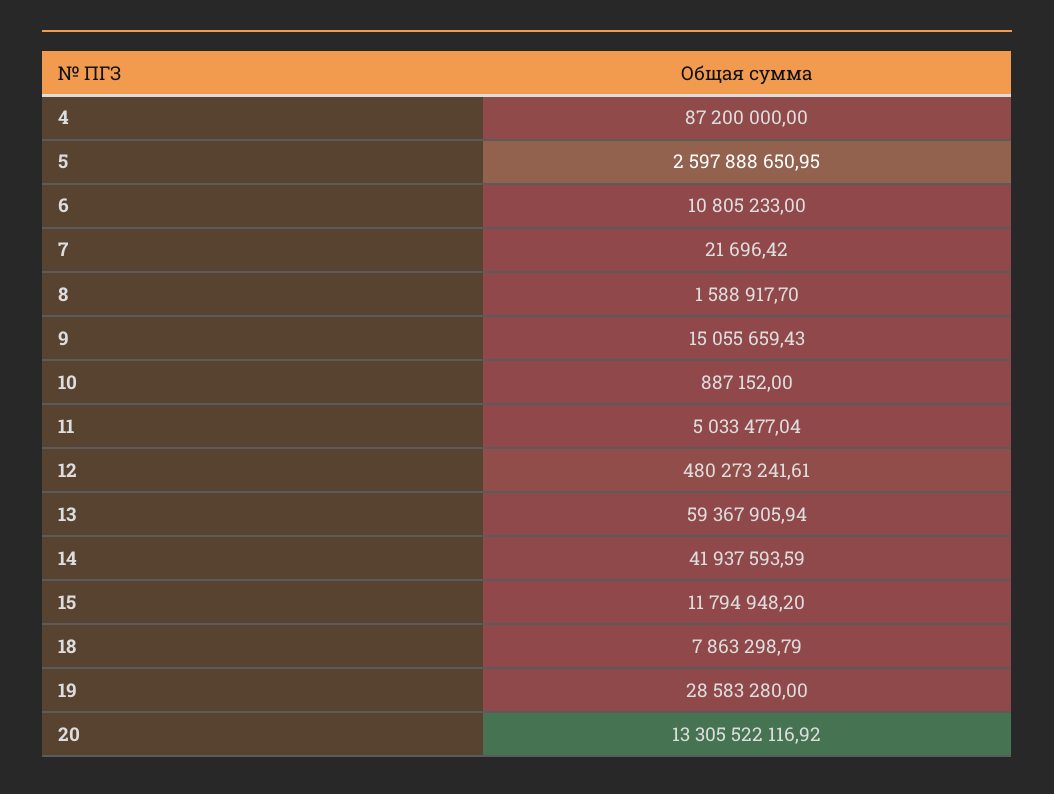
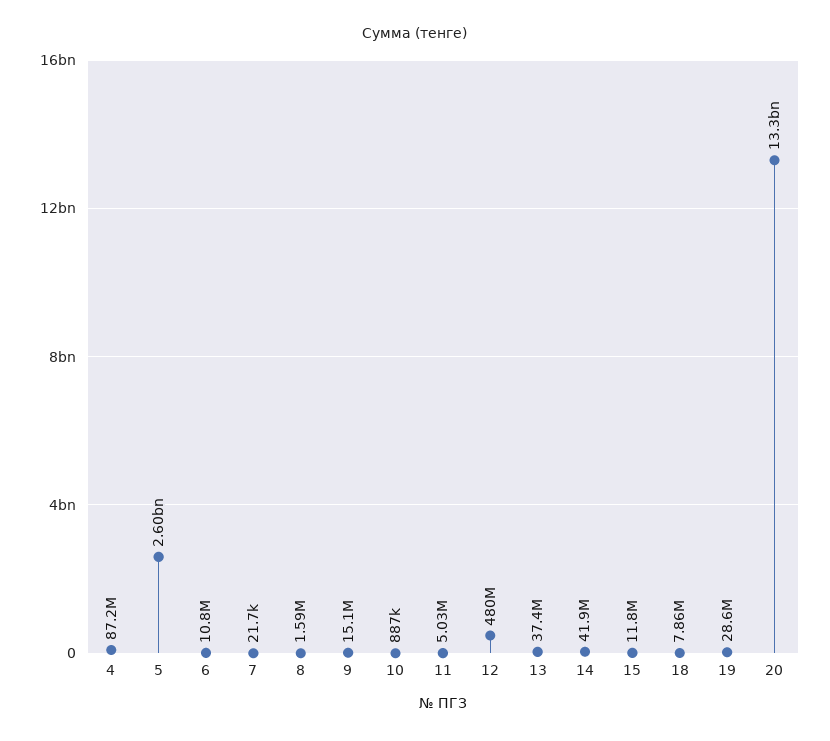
  {
    "4": 87200000,
    "5": 2597888650.95,
    "6": 10805233,
    "7": 21696.42,
    "8": 1588917.7,
    "9": 15055659.43,
    "10": 887152,
    "11": 5033477.04,
    "12": 480273241.61,
-   "13": 59367905.94,
+   "13": 37400000,
    "14": 41937593.59,
    "15": 11794948.2,
    "18": 7863298.79,
    "19": 28583280,
    "20": 13305522116.92
  }

